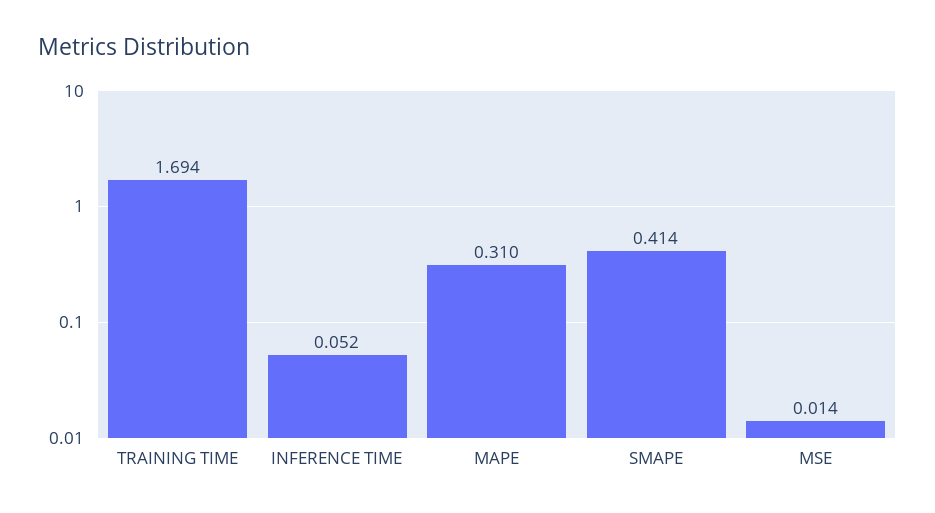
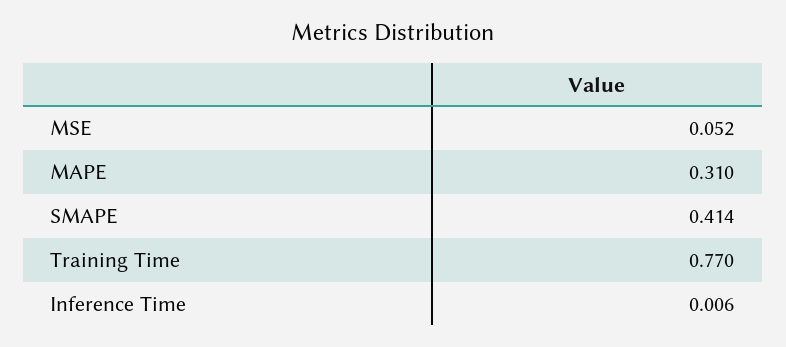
  {
-   "TRAINING TIME": 1.694,
+   "TRAINING TIME": 0.77,
-   "INFERENCE TIME": 0.052,
+   "INFERENCE TIME": 0.006,
    "MAPE": 0.31,
    "SMAPE": 0.414,
-   "MSE": 0.014
+   "MSE": 0.052
  }

